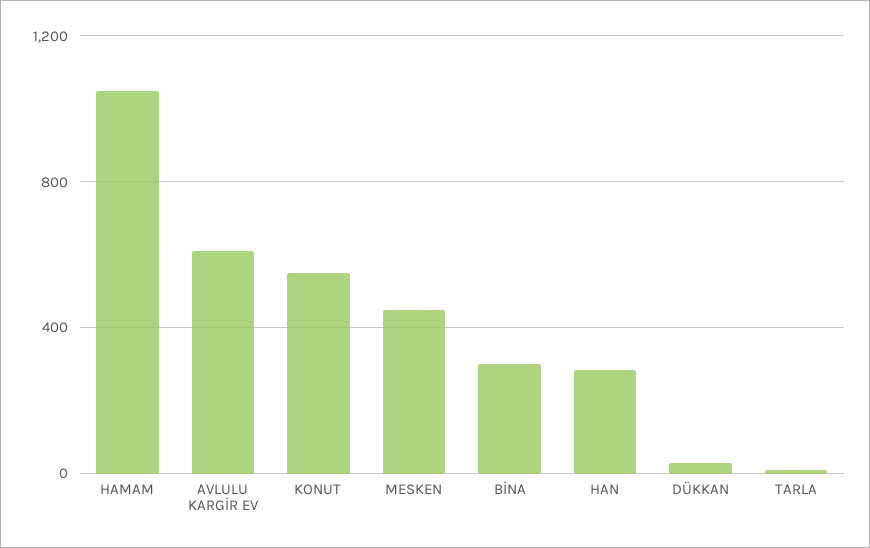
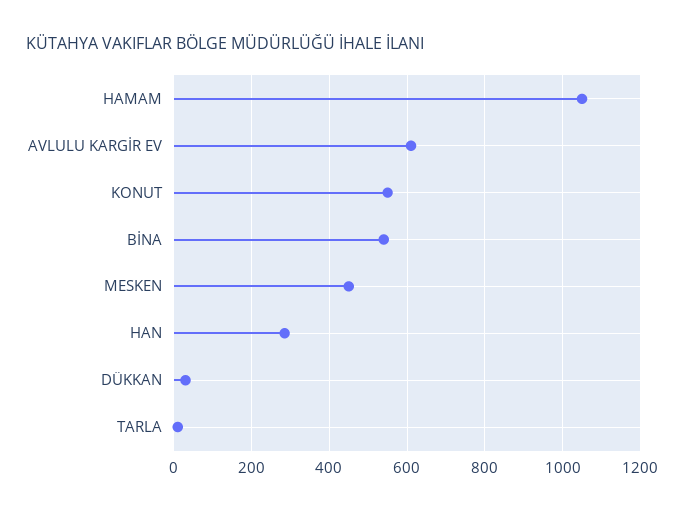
  {
    "HAMAM": 1060,
    "AVLULU KARGİR EV": 620,
    "KONUT": 560,
    "MESKEN": 460,
-   "BİNA": 300,
+   "BİNA": 540,
    "HAN": 280,
    "DÜKKAN": 40,
    "TARLA": 20
  }

